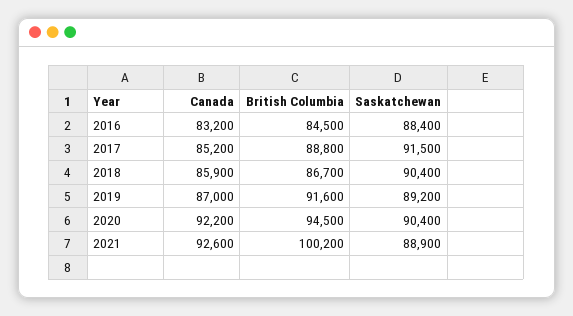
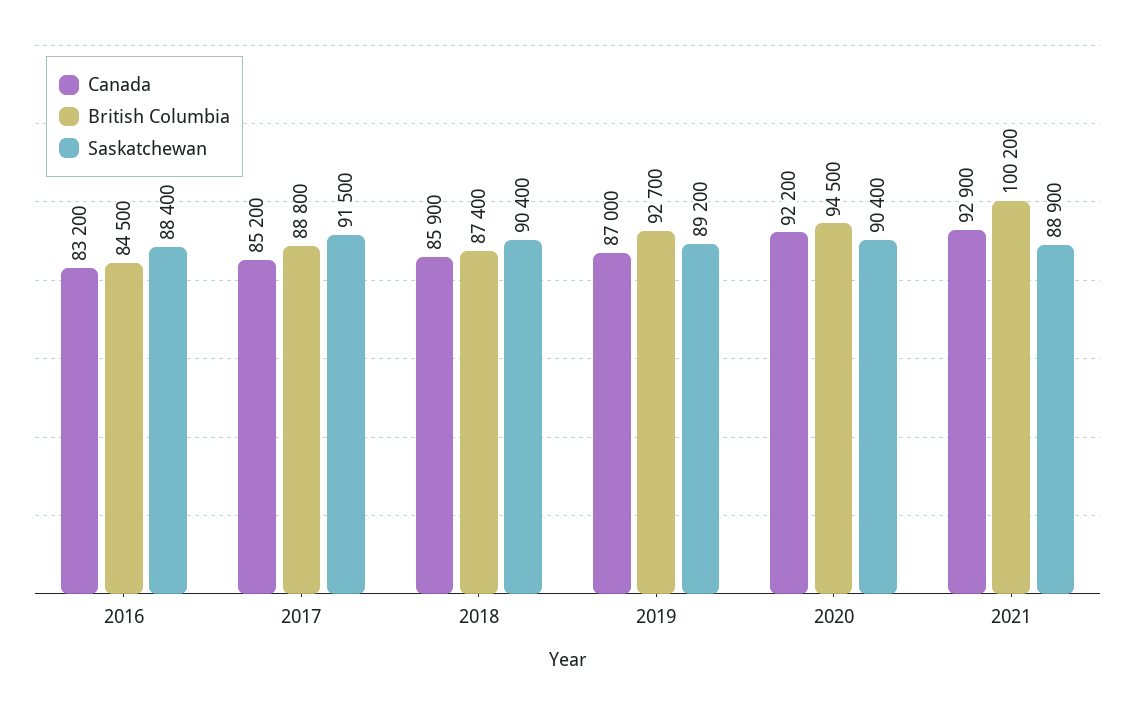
  {
    "Canada": {
      "2016": 83200,
      "2017": 85200,
      "2018": 85900,
      "2019": 87000,
      "2020": 92200,
-     "2021": 92600
+     "2021": 92900
    },
    "British Columbia": {
      "2016": 84500,
      "2017": 88800,
-     "2018": 86700,
+     "2018": 87400,
-     "2019": 91600,
+     "2019": 92700,
      "2020": 94500,
      "2021": 100200
    },
    "Saskatchewan": {
      "2016": 88400,
      "2017": 91500,
      "2018": 90400,
      "2019": 89200,
      "2020": 90400,
      "2021": 88900
    }
  }

